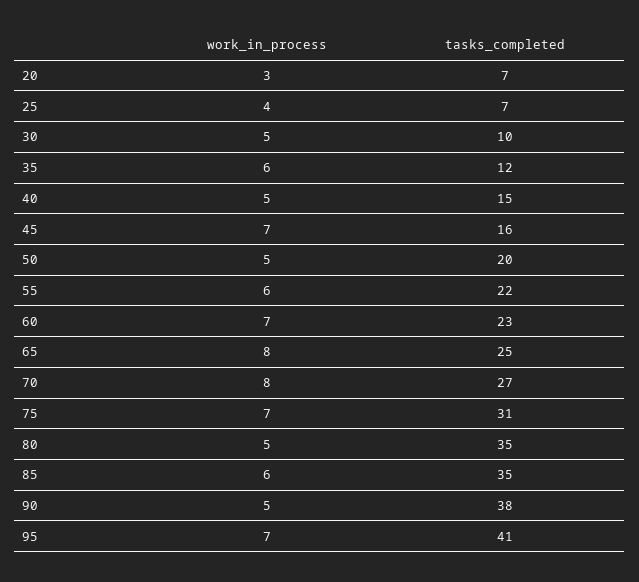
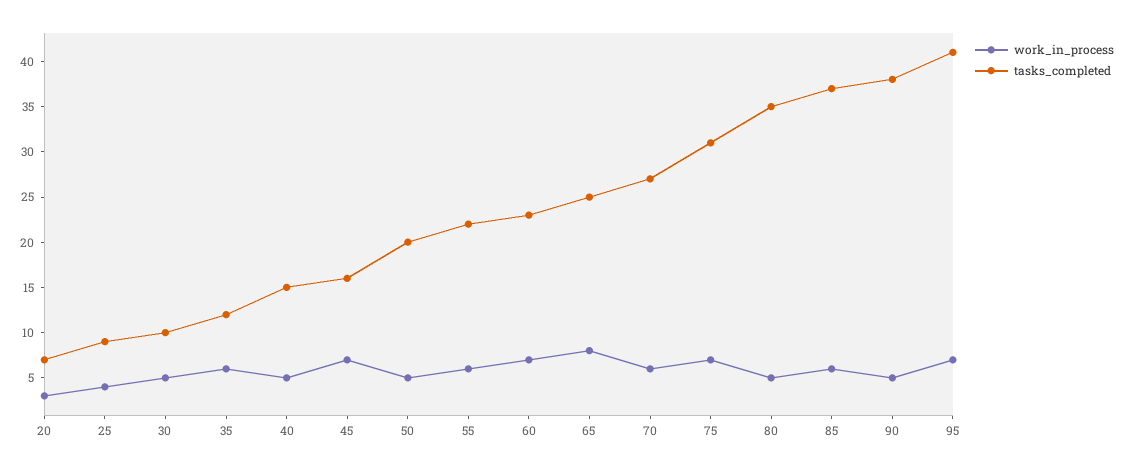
  {
    "work_in_process": {
      "20": 3,
      "25": 4,
      "30": 5,
      "35": 6,
      "40": 5,
      "45": 7,
      "50": 5,
      "55": 6,
      "60": 7,
      "65": 8,
-     "70": 8,
+     "70": 6,
      "75": 7,
      "80": 5,
      "85": 6,
      "90": 5,
      "95": 7
    },
    "tasks_completed": {
      "20": 7,
-     "25": 7,
+     "25": 9,
      "30": 10,
      "35": 12,
      "40": 15,
      "45": 16,
      "50": 20,
      "55": 22,
      "60": 23,
      "65": 25,
      "70": 27,
      "75": 31,
      "80": 35,
-     "85": 35,
+     "85": 37,
      "90": 38,
      "95": 41
    }
  }

